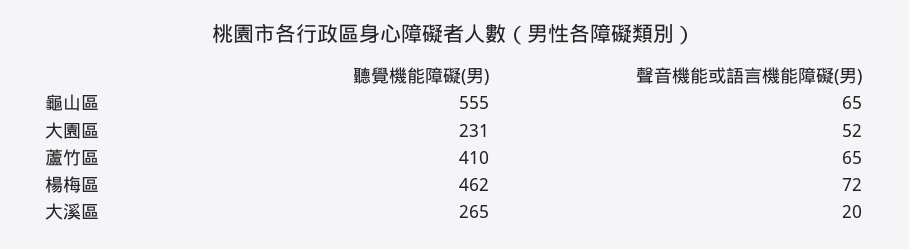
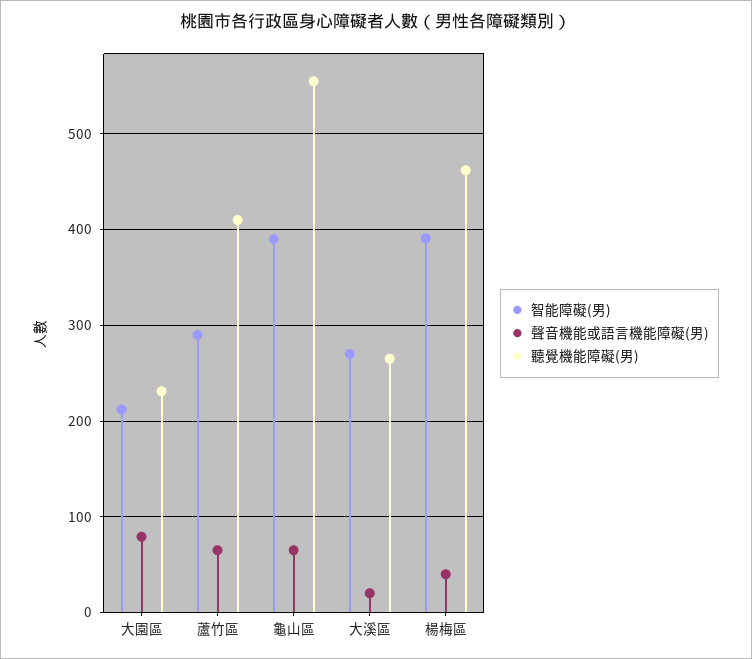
  {
    "聽覺機能障礙(男)": {
      "龜山區": 555,
      "大園區": 231,
      "蘆竹區": 410,
      "楊梅區": 462,
      "大溪區": 265
    },
    "聲音機能或語言機能障礙(男)": {
      "龜山區": 65,
-     "大園區": 52,
+     "大園區": 80,
      "蘆竹區": 65,
-     "楊梅區": 72,
+     "楊梅區": 40,
      "大溪區": 20
-   }
+   },
+   "智能障礙(男)": {
+     "大園區": 210,
+     "蘆竹區": 290,
+     "龜山區": 390,
+     "大溪區": 270,
+     "楊梅區": 390
+   }
  }

